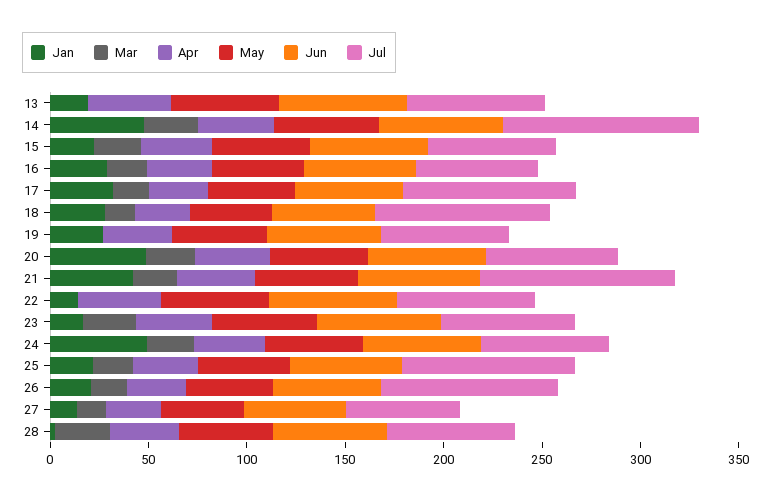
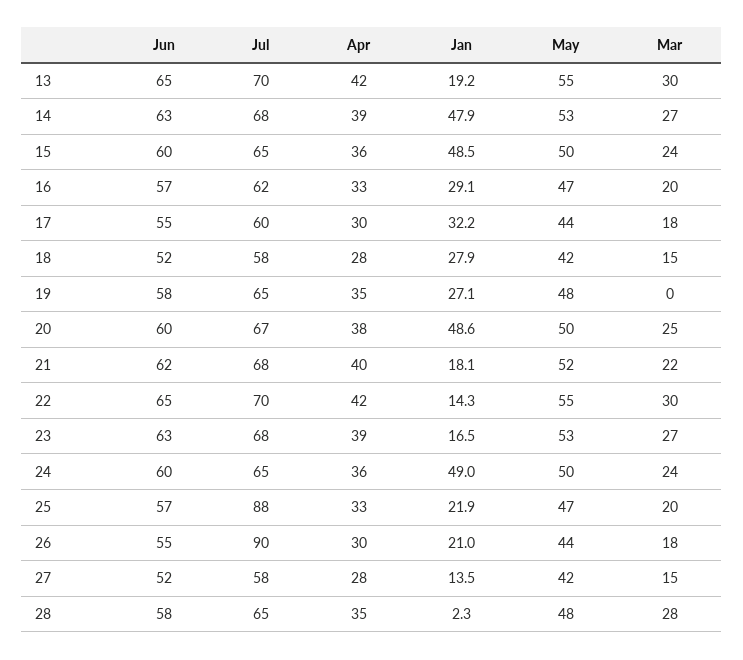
  {
    "Jan": {
      "13": 19.2,
      "14": 47.9,
-     "15": 20,
+     "15": 48.5,
      "16": 29.1,
      "17": 32.2,
      "18": 27.9,
      "19": 27.1,
      "20": 48.6,
-     "21": 40,
+     "21": 18.1,
      "22": 14.3,
      "23": 16.5,
      "24": 49,
      "25": 21.9,
      "26": 21,
      "27": 13.5,
      "28": 2.3
    },
    "Mar": {
-     "13": 0,
+     "13": 30,
      "14": 27,
      "15": 24,
      "16": 20,
      "17": 18,
      "18": 15,
      "19": 0,
      "20": 25,
      "21": 22,
-     "22": 0,
+     "22": 30,
      "23": 27,
      "24": 24,
      "25": 20,
      "26": 18,
      "27": 15,
      "28": 28
    },
    "Apr": {
      "13": 42,
      "14": 39,
      "15": 36,
      "16": 33,
      "17": 30,
      "18": 28,
      "19": 35,
      "20": 38,
      "21": 40,
      "22": 42,
      "23": 39,
      "24": 36,
      "25": 33,
      "26": 30,
      "27": 28,
      "28": 35
    },
    "May": {
      "13": 55,
      "14": 53,
      "15": 50,
      "16": 47,
      "17": 44,
      "18": 42,
      "19": 48,
      "20": 50,
      "21": 52,
      "22": 55,
      "23": 53,
      "24": 50,
      "25": 47,
      "26": 44,
      "27": 42,
      "28": 48
    },
    "Jun": {
      "13": 65,
      "14": 63,
      "15": 60,
      "16": 57,
      "17": 55,
      "18": 52,
      "19": 58,
      "20": 60,
      "21": 62,
      "22": 65,
      "23": 63,
      "24": 60,
      "25": 57,
      "26": 55,
      "27": 52,
      "28": 58
    },
    "Jul": {
      "13": 70,
-     "14": 100,
+     "14": 68,
      "15": 65,
      "16": 62,
-     "17": 90,
+     "17": 60,
-     "18": 90,
+     "18": 58,
      "19": 65,
      "20": 67,
-     "21": 100,
+     "21": 68,
      "22": 70,
      "23": 68,
      "24": 65,
      "25": 88,
      "26": 90,
      "27": 58,
      "28": 65
    }
  }

